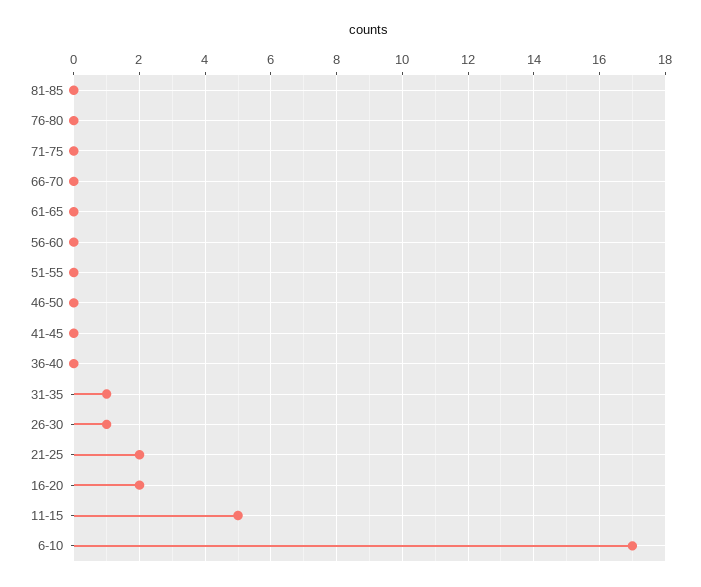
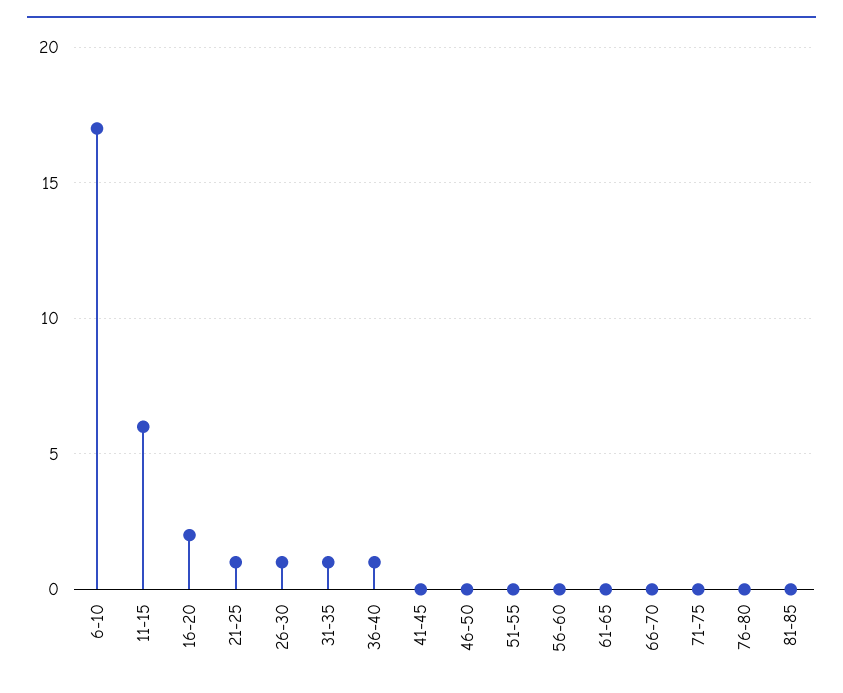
  {
    "81-85": 0,
    "76-80": 0,
    "71-75": 0,
    "66-70": 0,
    "61-65": 0,
    "56-60": 0,
    "51-55": 0,
    "46-50": 0,
    "41-45": 0,
-   "36-40": 0,
+   "36-40": 1,
    "31-35": 1,
    "26-30": 1,
-   "21-25": 2,
+   "21-25": 1,
    "16-20": 2,
-   "11-15": 5,
+   "11-15": 6,
    "6-10": 17
  }

